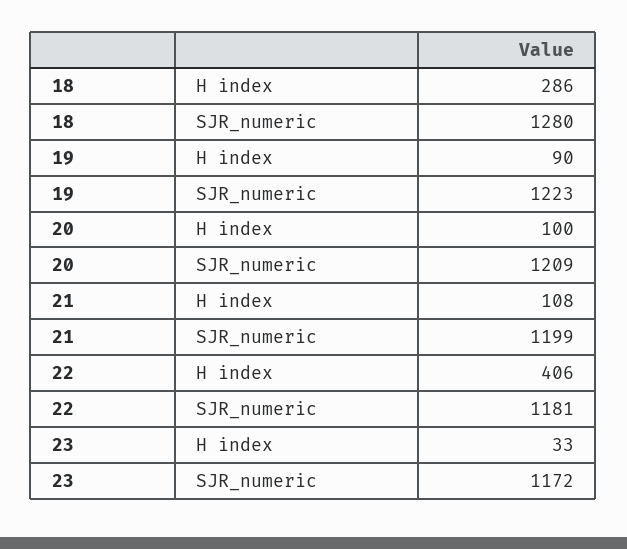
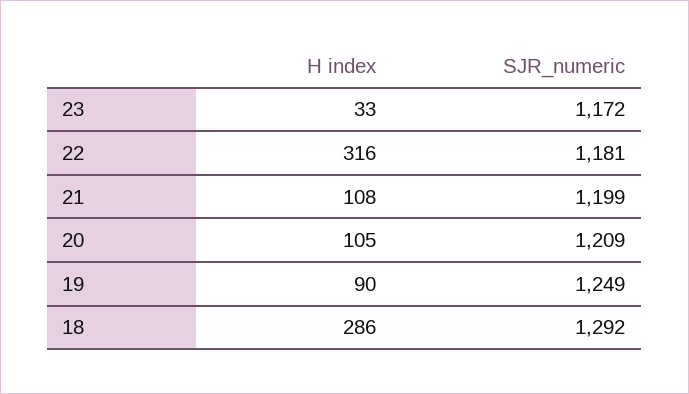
  {
    "18": {
      "H index": 286,
-     "SJR_numeric": 1280
+     "SJR_numeric": 1292
    },
    "19": {
      "H index": 90,
-     "SJR_numeric": 1223
+     "SJR_numeric": 1249
    },
    "20": {
-     "H index": 100,
+     "H index": 105,
      "SJR_numeric": 1209
    },
    "21": {
      "H index": 108,
      "SJR_numeric": 1199
    },
    "22": {
-     "H index": 406,
+     "H index": 316,
      "SJR_numeric": 1181
    },
    "23": {
      "H index": 33,
      "SJR_numeric": 1172
    }
  }

